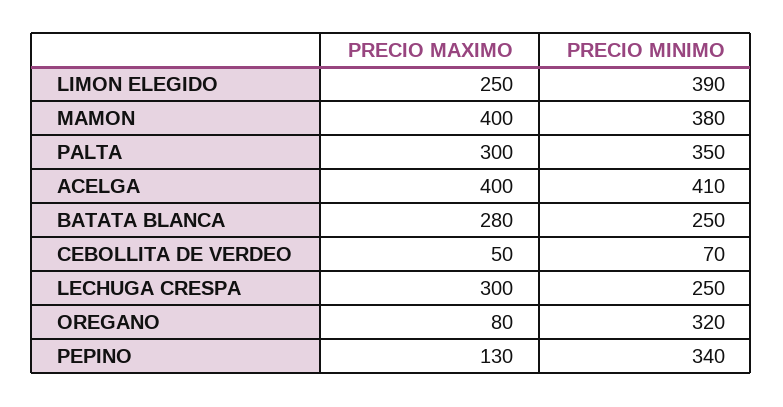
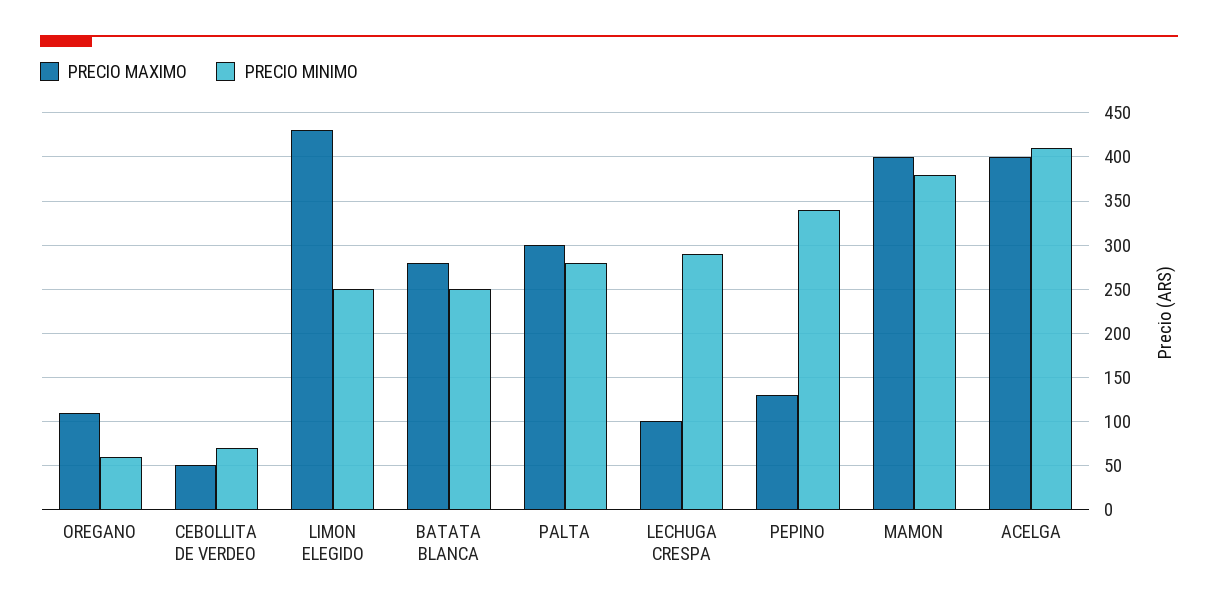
  {
    "PRECIO MAXIMO": {
-     "LIMON ELEGIDO": 250,
+     "LIMON ELEGIDO": 430,
      "MAMON": 400,
      "PALTA": 300,
      "ACELGA": 400,
      "BATATA BLANCA": 280,
      "CEBOLLITA DE VERDEO": 50,
-     "LECHUGA CRESPA": 300,
+     "LECHUGA CRESPA": 100,
-     "OREGANO": 80,
+     "OREGANO": 110,
      "PEPINO": 130
    },
    "PRECIO MINIMO": {
-     "LIMON ELEGIDO": 390,
+     "LIMON ELEGIDO": 250,
      "MAMON": 380,
-     "PALTA": 350,
+     "PALTA": 280,
      "ACELGA": 410,
      "BATATA BLANCA": 250,
      "CEBOLLITA DE VERDEO": 70,
-     "LECHUGA CRESPA": 250,
+     "LECHUGA CRESPA": 290,
-     "OREGANO": 320,
+     "OREGANO": 60,
      "PEPINO": 340
    }
  }

